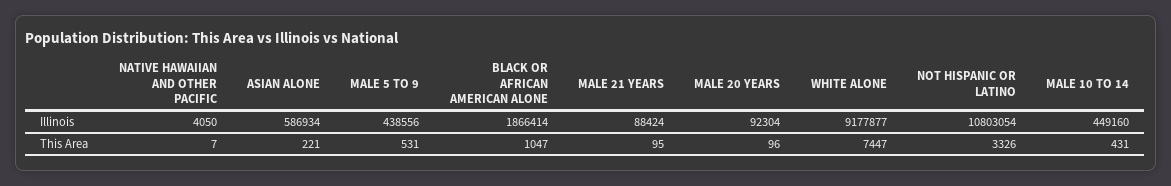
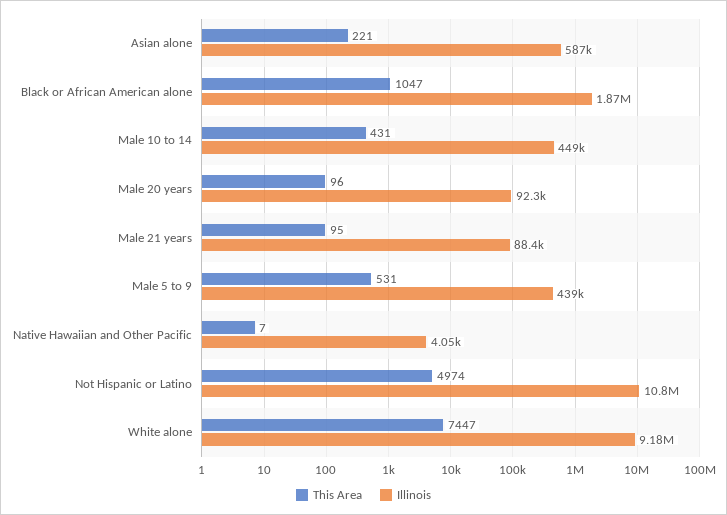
  {
    "Illinois": {
      "NATIVE HAWAIIAN AND OTHER PACIFIC": 4050,
      "ASIAN ALONE": 586934,
      "MALE 5 TO 9": 438556,
      "BLACK OR AFRICAN AMERICAN ALONE": 1866414,
      "MALE 21 YEARS": 88424,
      "MALE 20 YEARS": 92304,
      "WHITE ALONE": 9177877,
      "NOT HISPANIC OR LATINO": 10803054,
      "MALE 10 TO 14": 449160
    },
    "This Area": {
      "NATIVE HAWAIIAN AND OTHER PACIFIC": 7,
      "ASIAN ALONE": 221,
      "MALE 5 TO 9": 531,
      "BLACK OR AFRICAN AMERICAN ALONE": 1047,
      "MALE 21 YEARS": 95,
      "MALE 20 YEARS": 96,
      "WHITE ALONE": 7447,
-     "NOT HISPANIC OR LATINO": 3326,
+     "NOT HISPANIC OR LATINO": 4974,
      "MALE 10 TO 14": 431
    }
  }

